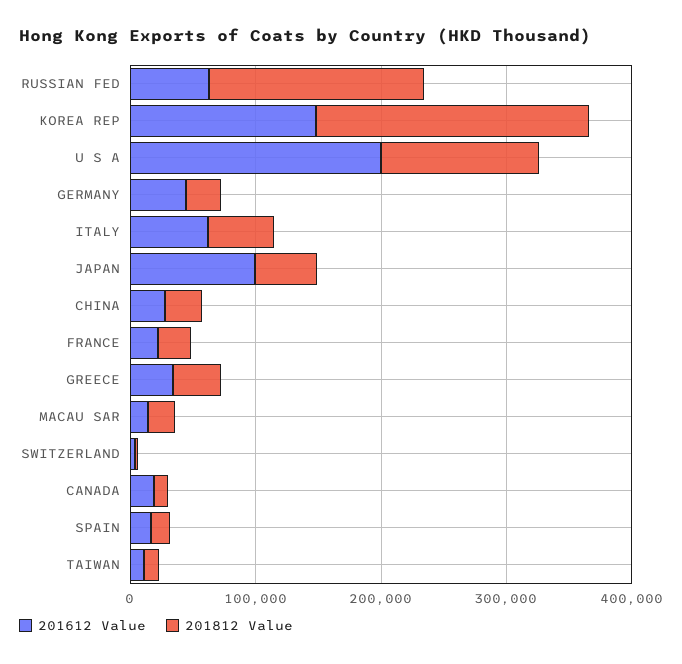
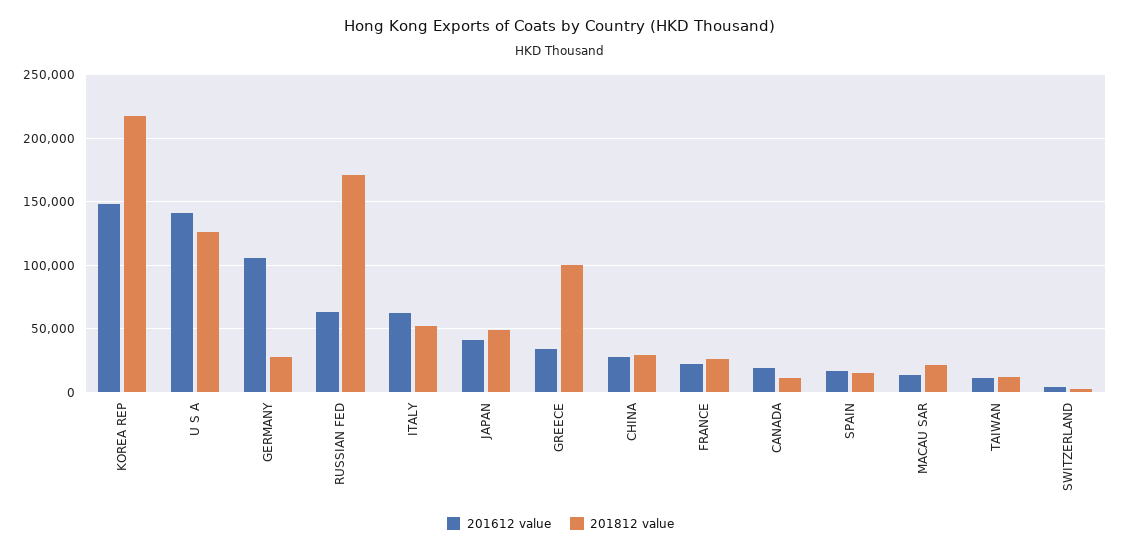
  {
    "201612 Value": {
      "RUSSIAN FED": 65000,
      "KOREA REP": 150000,
-     "U S A": 200000,
+     "U S A": 140000,
-     "GERMANY": 40000,
+     "GERMANY": 105000,
      "ITALY": 60000,
-     "JAPAN": 100000,
+     "JAPAN": 40000,
      "CHINA": 30000,
      "FRANCE": 20000,
      "GREECE": 35000,
      "MACAU SAR": 15000,
      "SWITZERLAND": 5000,
      "CANADA": 20000,
      "SPAIN": 15000,
      "TAIWAN": 10000
    },
    "201812 Value": {
      "RUSSIAN FED": 170000,
      "KOREA REP": 215000,
      "U S A": 125000,
      "GERMANY": 30000,
      "ITALY": 50000,
      "JAPAN": 50000,
      "CHINA": 30000,
      "FRANCE": 25000,
-     "GREECE": 40000,
+     "GREECE": 100000,
      "MACAU SAR": 20000,
      "SWITZERLAND": 5000,
      "CANADA": 10000,
      "SPAIN": 15000,
      "TAIWAN": 10000
    }
  }

